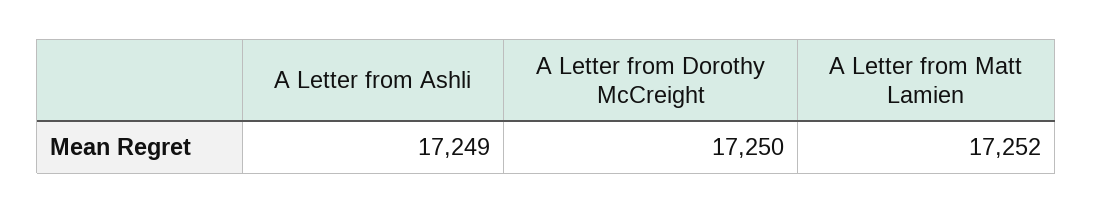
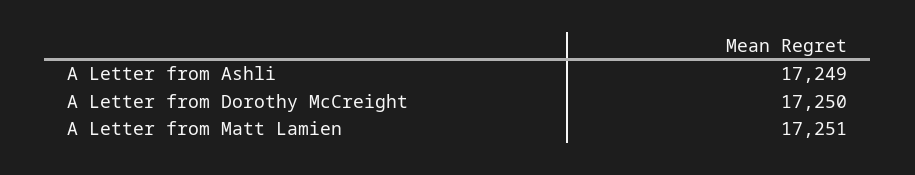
  {
    "A Letter from Ashli": 17249,
    "A Letter from Dorothy McCreight": 17250,
-   "A Letter from Matt Lamien": 17252
+   "A Letter from Matt Lamien": 17251
  }

